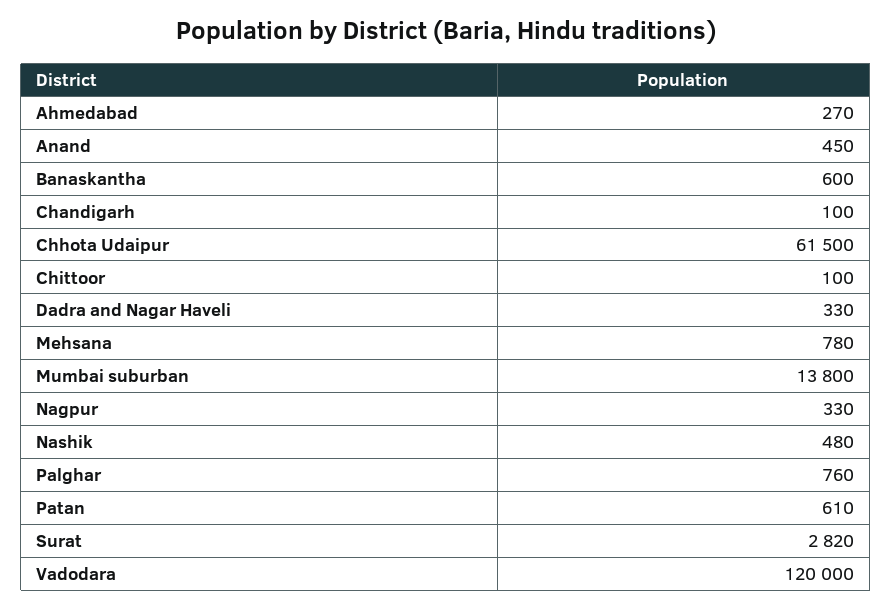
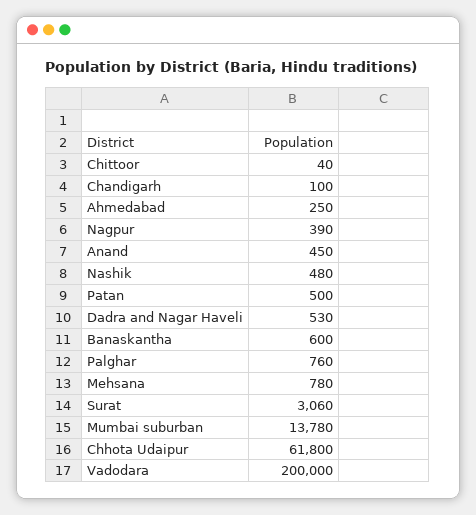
  {
-   "Ahmedabad": 270,
+   "Ahmedabad": 250,
    "Anand": 450,
    "Banaskantha": 600,
    "Chandigarh": 100,
-   "Chhota Udaipur": 61500,
+   "Chhota Udaipur": 61800,
-   "Chittoor": 100,
+   "Chittoor": 40,
-   "Dadra and Nagar Haveli": 330,
+   "Dadra and Nagar Haveli": 530,
    "Mehsana": 780,
-   "Mumbai suburban": 13800,
+   "Mumbai suburban": 13780,
-   "Nagpur": 330,
+   "Nagpur": 390,
    "Nashik": 480,
    "Palghar": 760,
-   "Patan": 610,
+   "Patan": 500,
-   "Surat": 2820,
+   "Surat": 3060,
-   "Vadodara": 120000
+   "Vadodara": 200000
  }

